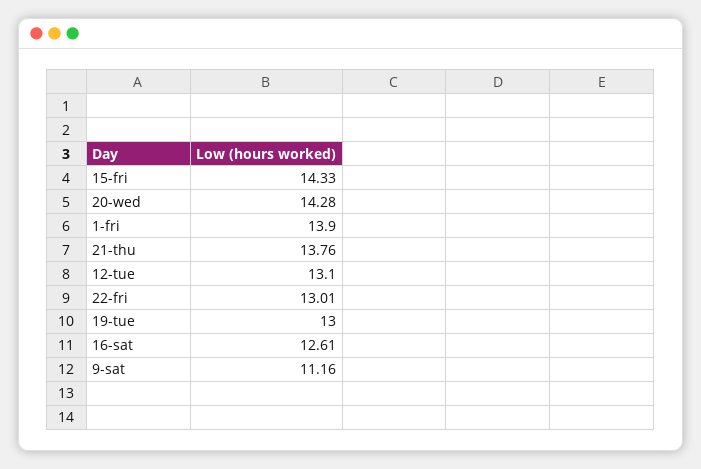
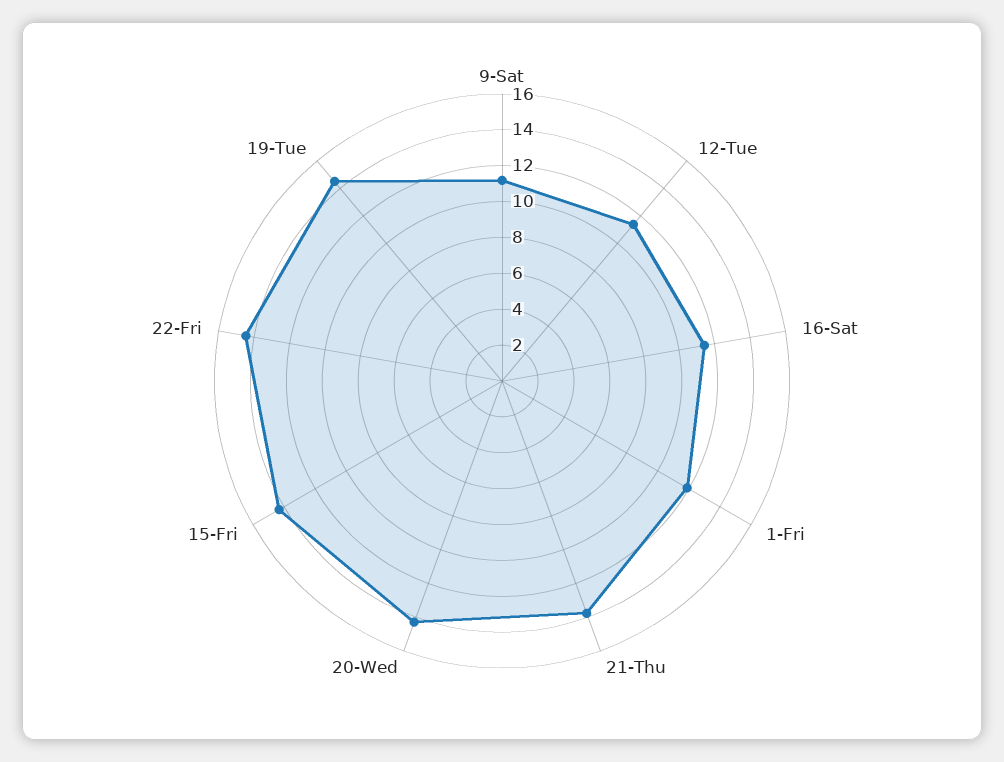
  {
    "15-fri": 14.33,
    "20-wed": 14.28,
-   "1-fri": 13.9,
+   "1-fri": 12,
    "21-thu": 13.76,
-   "12-tue": 13.1,
+   "12-tue": 11.5,
-   "22-fri": 13.01,
+   "22-fri": 14.5,
-   "19-tue": 13,
+   "19-tue": 14.5,
-   "16-sat": 12.61,
+   "16-sat": 11.5,
    "9-sat": 11.16
  }

